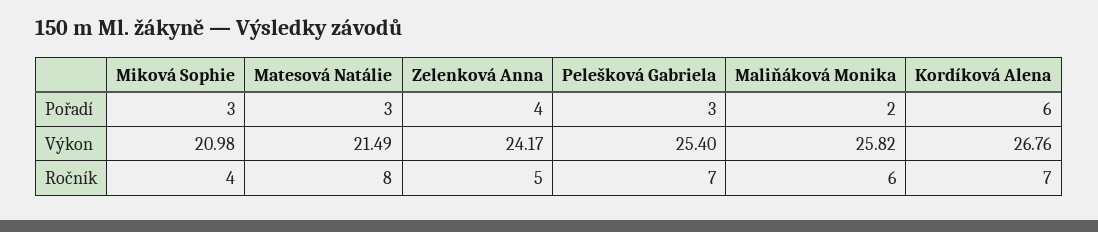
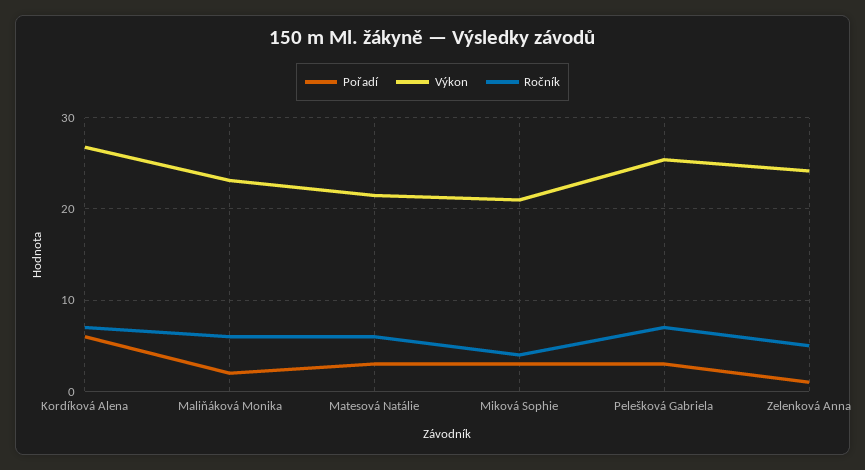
  {
    "Pořadí": {
      "Miková Sophie": 3,
      "Matesová Natálie": 3,
-     "Zelenková Anna": 4,
+     "Zelenková Anna": 1,
      "Pelešková Gabriela": 3,
      "Maliňáková Monika": 2,
      "Kordíková Alena": 6
    },
    "Výkon": {
      "Miková Sophie": 20.98,
      "Matesová Natálie": 21.49,
      "Zelenková Anna": 24.17,
      "Pelešková Gabriela": 25.4,
-     "Maliňáková Monika": 25.82,
+     "Maliňáková Monika": 23,
      "Kordíková Alena": 26.76
    },
    "Ročník": {
      "Miková Sophie": 4,
-     "Matesová Natálie": 8,
+     "Matesová Natálie": 6,
      "Zelenková Anna": 5,
      "Pelešková Gabriela": 7,
      "Maliňáková Monika": 6,
      "Kordíková Alena": 7
    }
  }

